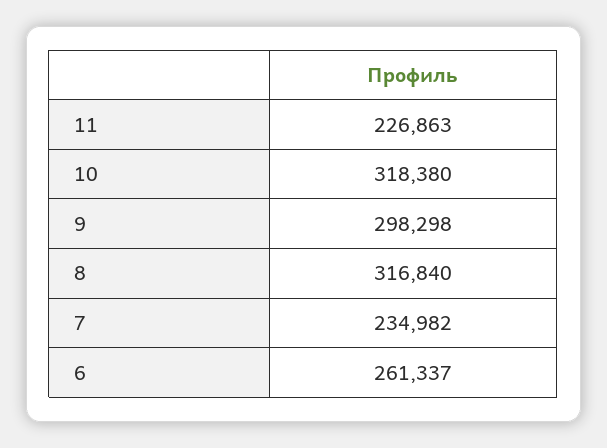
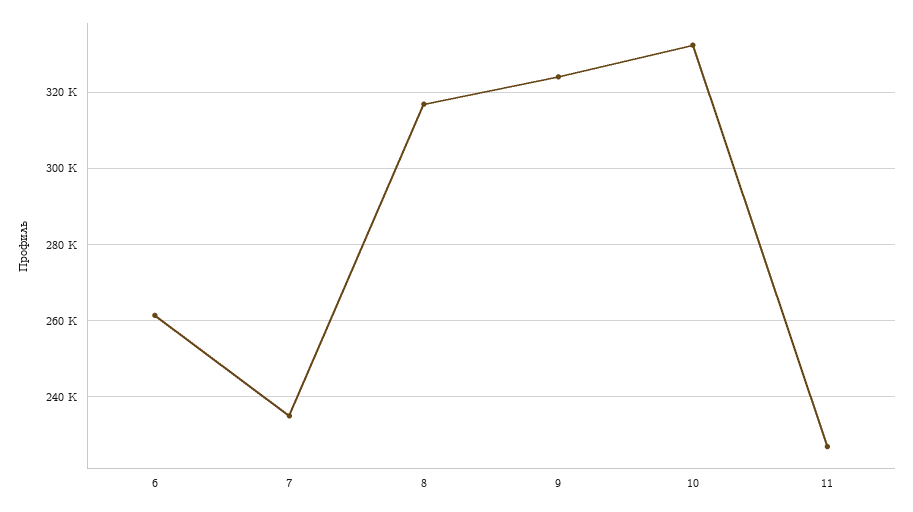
  {
    "11": 226863,
-   "10": 318380,
+   "10": 332000,
-   "9": 298298,
+   "9": 324000,
    "8": 316840,
    "7": 234982,
    "6": 261337
  }

